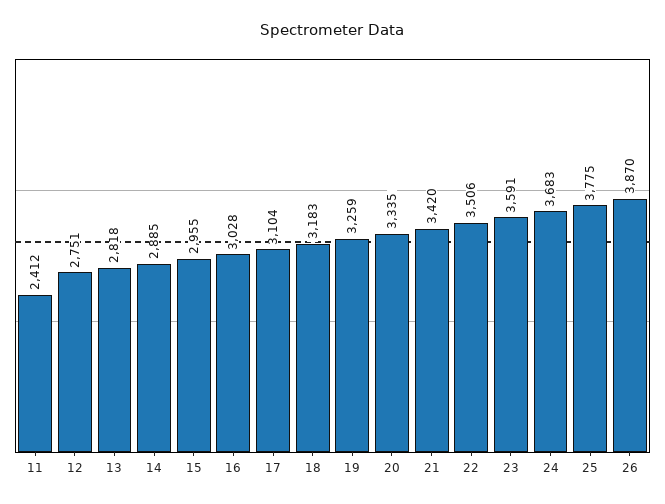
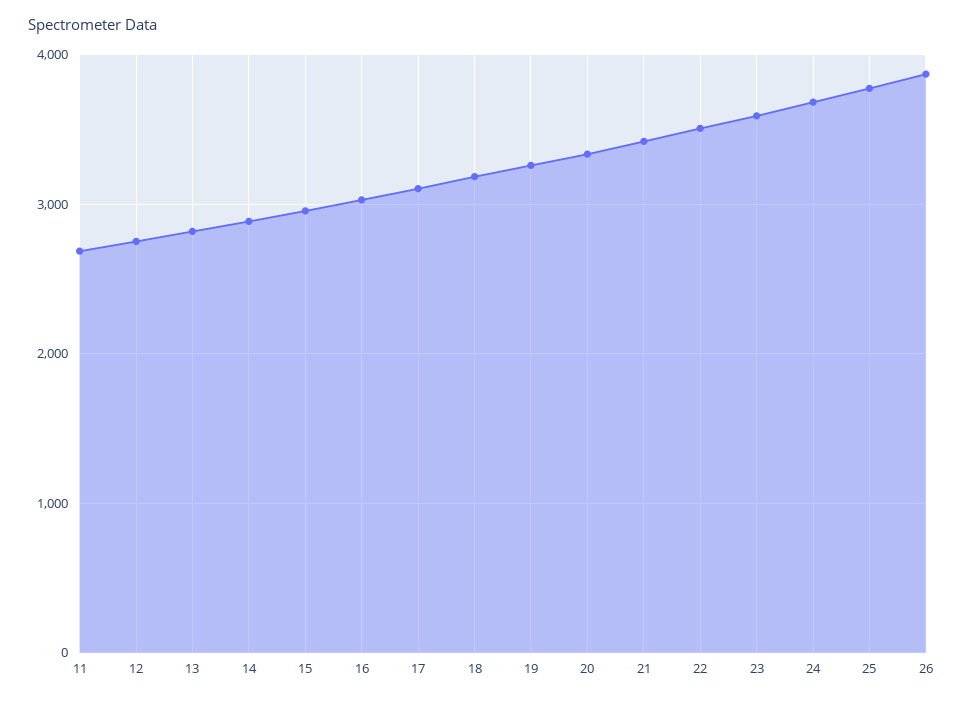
  {
-   "11": 2412,
+   "11": 2700,
    "12": 2751,
    "13": 2818,
    "14": 2885,
    "15": 2955,
    "16": 3028,
    "17": 3104,
    "18": 3183,
    "19": 3259,
    "20": 3335,
    "21": 3420,
    "22": 3506,
    "23": 3591,
    "24": 3683,
    "25": 3775,
    "26": 3870
  }

